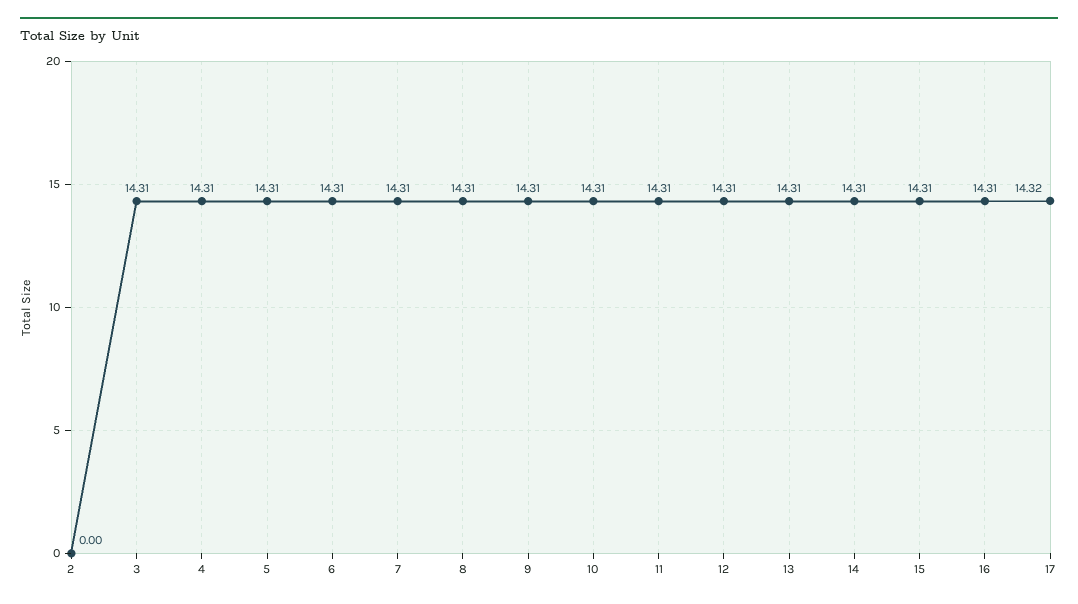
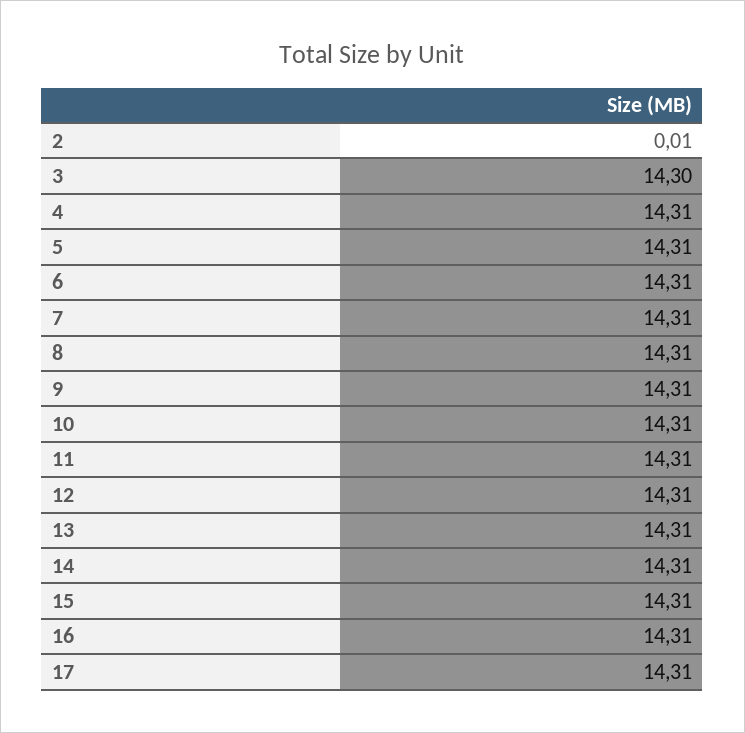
  {
-   "2": 0,
+   "2": 0.01,
-   "3": 14.31,
+   "3": 14.3,
    "4": 14.31,
    "5": 14.31,
    "6": 14.31,
    "7": 14.31,
    "8": 14.31,
    "9": 14.31,
    "10": 14.31,
    "11": 14.31,
    "12": 14.31,
    "13": 14.31,
    "14": 14.31,
    "15": 14.31,
    "16": 14.31,
-   "17": 14.32
+   "17": 14.31
  }

